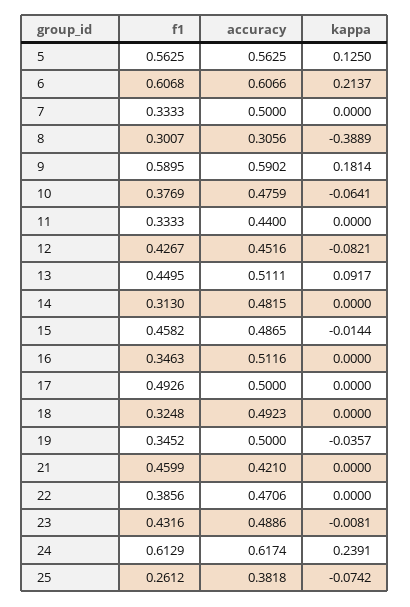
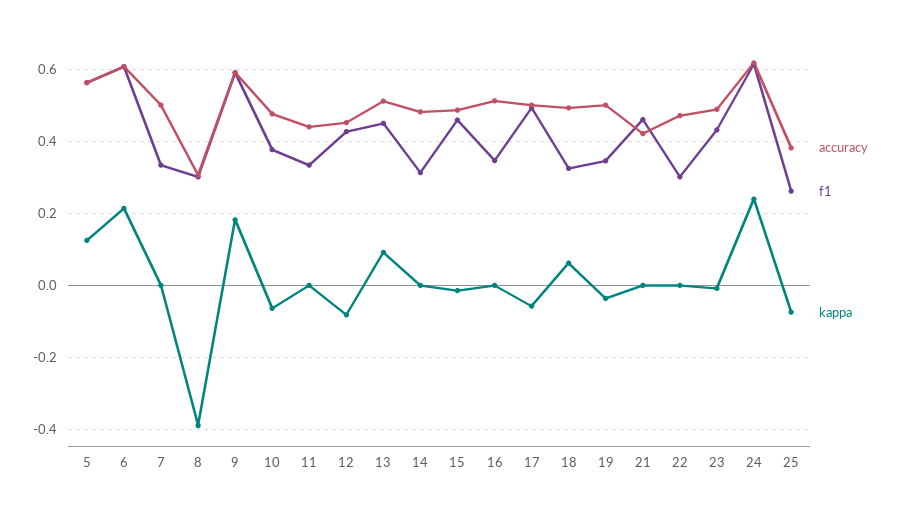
  {
    "f1": {
      "5": 0.5625,
      "6": 0.6068,
      "7": 0.3333,
      "8": 0.3007,
      "9": 0.5895,
      "10": 0.3769,
      "11": 0.3333,
      "12": 0.4267,
      "13": 0.4495,
      "14": 0.313,
      "15": 0.4582,
      "16": 0.3463,
      "17": 0.4926,
      "18": 0.3248,
      "19": 0.3452,
      "21": 0.4599,
-     "22": 0.3856,
+     "22": 0.3,
      "23": 0.4316,
      "24": 0.6129,
      "25": 0.2612
    },
    "accuracy": {
      "5": 0.5625,
      "6": 0.6066,
      "7": 0.5,
      "8": 0.3056,
      "9": 0.5902,
      "10": 0.4759,
      "11": 0.44,
      "12": 0.4516,
      "13": 0.5111,
      "14": 0.4815,
      "15": 0.4865,
      "16": 0.5116,
      "17": 0.5,
      "18": 0.4923,
      "19": 0.5,
      "21": 0.421,
      "22": 0.4706,
      "23": 0.4886,
      "24": 0.6174,
      "25": 0.3818
    },
    "kappa": {
      "5": 0.125,
      "6": 0.2137,
      "7": 0,
      "8": -0.3889,
      "9": 0.1814,
      "10": -0.0641,
      "11": 0,
      "12": -0.0821,
      "13": 0.0917,
      "14": 0,
      "15": -0.0144,
      "16": 0,
-     "17": 0,
+     "17": -0.06,
-     "18": 0,
+     "18": 0.06,
      "19": -0.0357,
      "21": 0,
      "22": 0,
      "23": -0.0081,
      "24": 0.2391,
      "25": -0.0742
    }
  }

